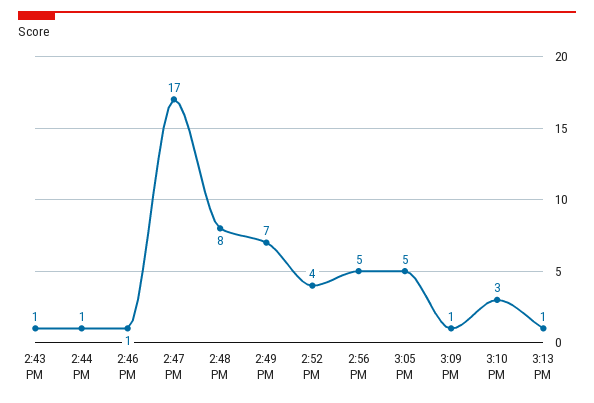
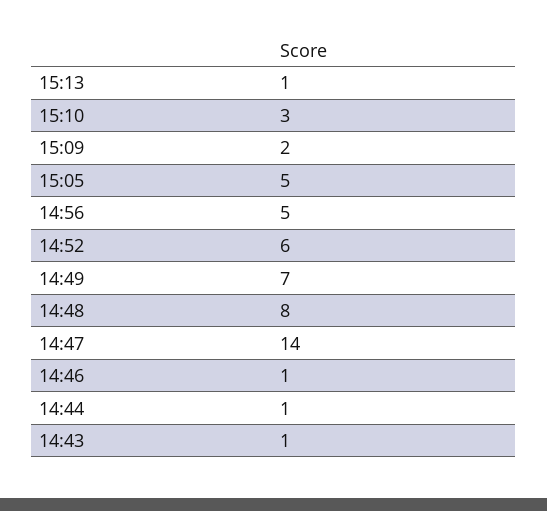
  {
    "2:43 PM": 1,
    "2:44 PM": 1,
    "2:46 PM": 1,
-   "2:47 PM": 17,
+   "2:47 PM": 14,
    "2:48 PM": 8,
    "2:49 PM": 7,
-   "2:52 PM": 4,
+   "2:52 PM": 6,
    "2:56 PM": 5,
    "3:05 PM": 5,
-   "3:09 PM": 1,
+   "3:09 PM": 2,
    "3:10 PM": 3,
    "3:13 PM": 1
  }

